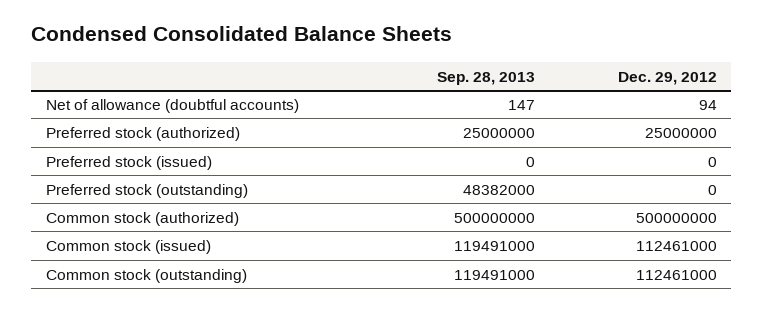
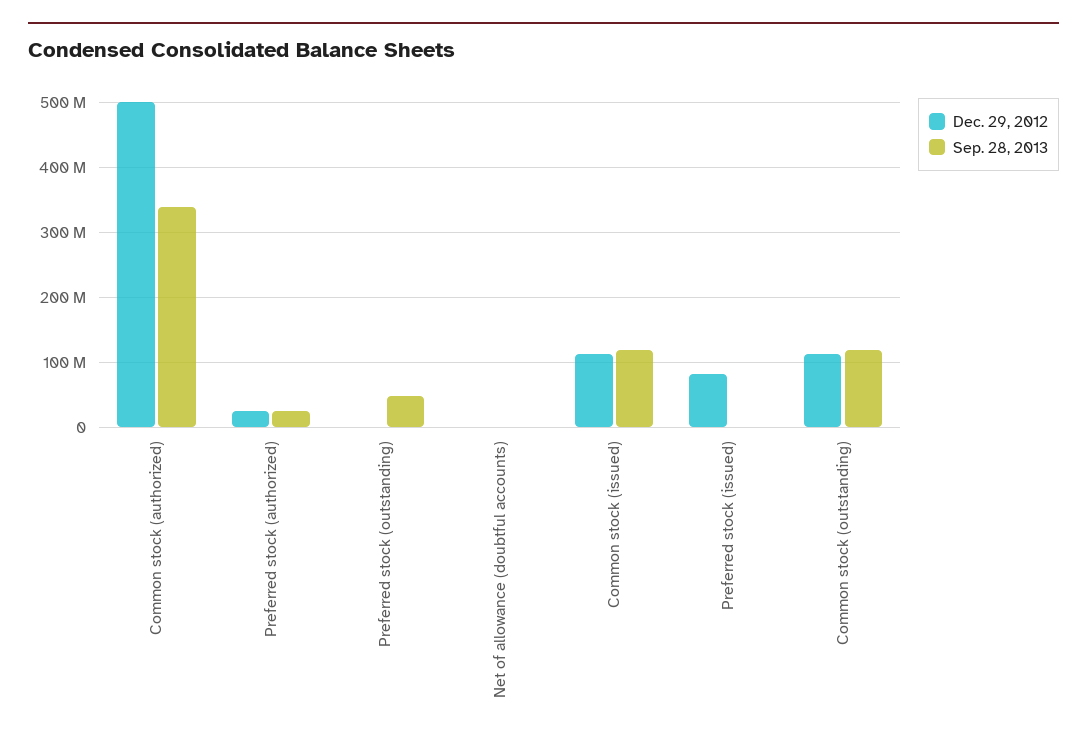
  {
    "Sep. 28, 2013": {
      "Net of allowance (doubtful accounts)": 147,
      "Preferred stock (authorized)": 25000000,
      "Preferred stock (issued)": 0,
      "Preferred stock (outstanding)": 48382000,
-     "Common stock (authorized)": 500000000,
+     "Common stock (authorized)": 340000000,
      "Common stock (issued)": 119491000,
      "Common stock (outstanding)": 119491000
    },
    "Dec. 29, 2012": {
      "Net of allowance (doubtful accounts)": 94,
      "Preferred stock (authorized)": 25000000,
-     "Preferred stock (issued)": 0,
+     "Preferred stock (issued)": 80000000,
      "Preferred stock (outstanding)": 0,
      "Common stock (authorized)": 500000000,
      "Common stock (issued)": 112461000,
      "Common stock (outstanding)": 112461000
    }
  }

